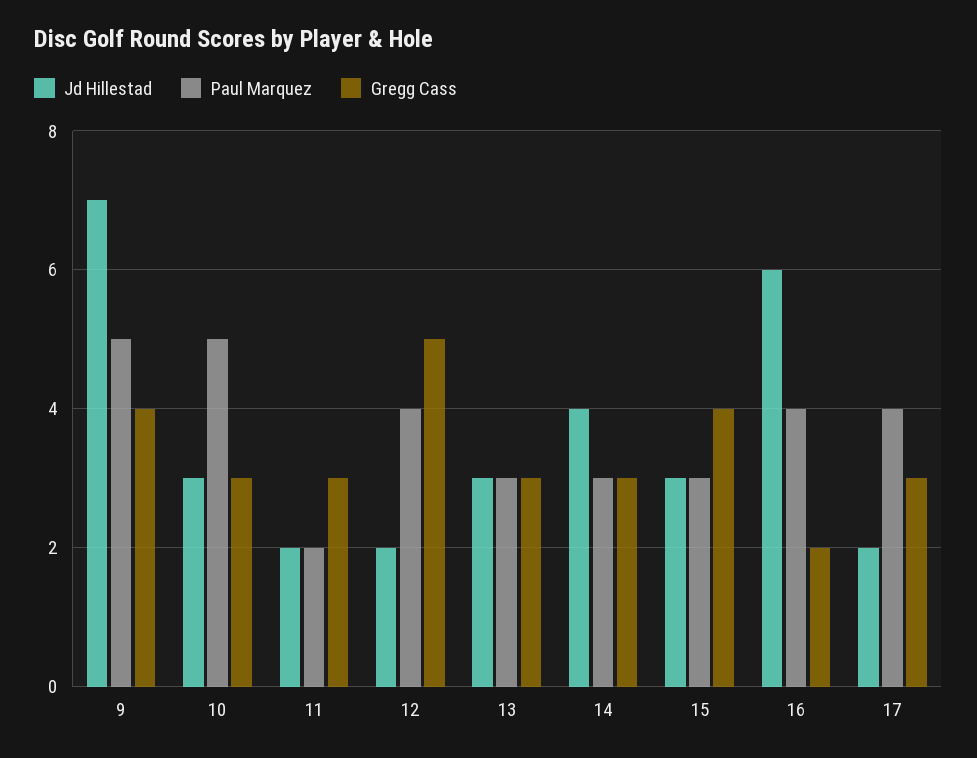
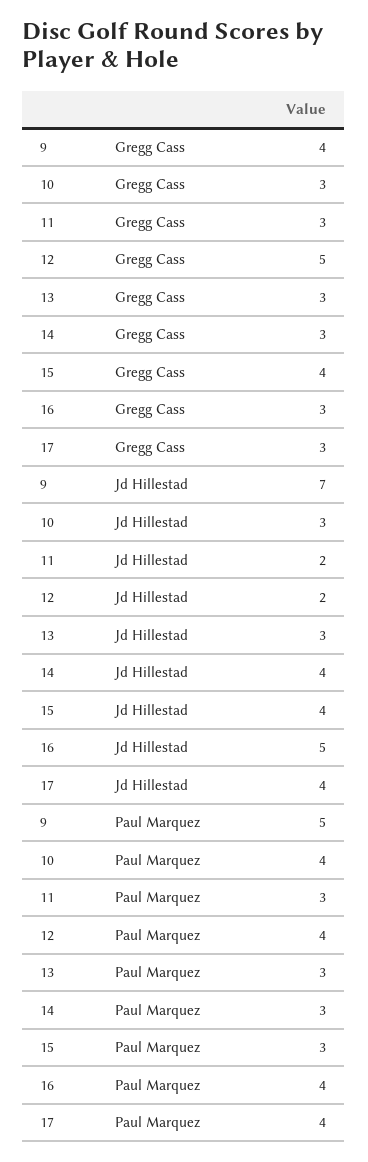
  {
    "Jd Hillestad": {
      "9": 7,
      "10": 3,
      "11": 2,
      "12": 2,
      "13": 3,
      "14": 4,
-     "15": 3,
+     "15": 4,
-     "16": 6,
+     "16": 5,
-     "17": 2
+     "17": 4
    },
    "Paul Marquez": {
      "9": 5,
-     "10": 5,
+     "10": 4,
-     "11": 2,
+     "11": 3,
      "12": 4,
      "13": 3,
      "14": 3,
      "15": 3,
      "16": 4,
      "17": 4
    },
    "Gregg Cass": {
      "9": 4,
      "10": 3,
      "11": 3,
      "12": 5,
      "13": 3,
      "14": 3,
      "15": 4,
-     "16": 2,
+     "16": 3,
      "17": 3
    }
  }

